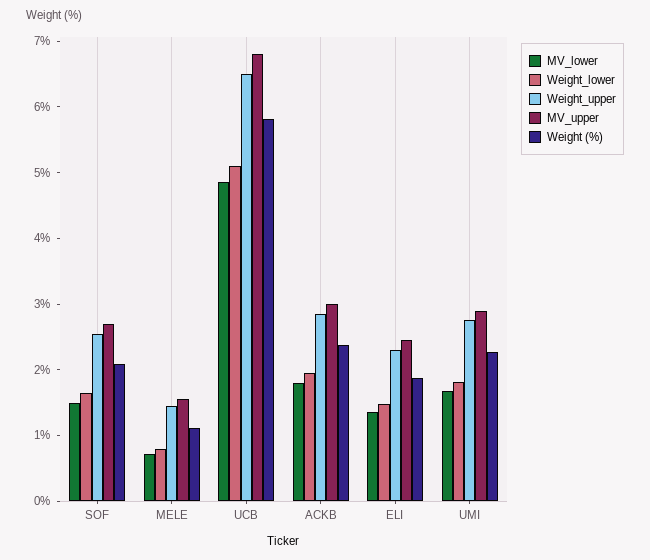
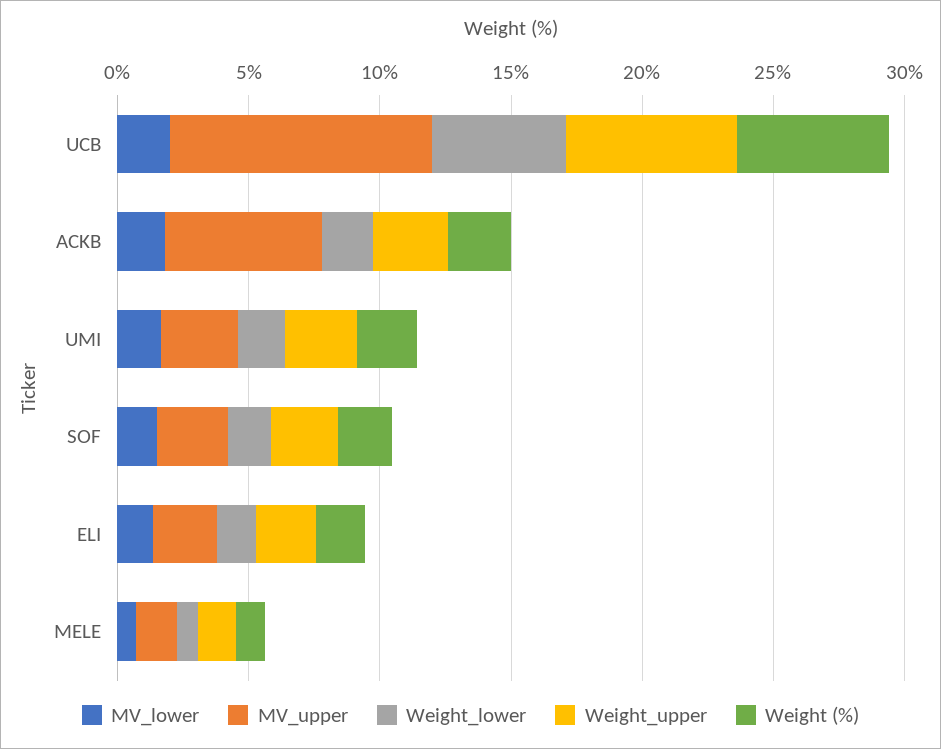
  {
    "MV_lower": {
      "SOF": 1.6,
      "MELE": 0.8,
-     "UCB": 4.8,
+     "UCB": 2,
      "ACKB": 1.8,
      "ELI": 1.4,
      "UMI": 1.6
    },
    "Weight_lower": {
      "SOF": 1.6,
      "MELE": 0.8,
      "UCB": 5.2,
      "ACKB": 2,
      "ELI": 1.4,
      "UMI": 1.8
    },
    "Weight_upper": {
      "SOF": 2.6,
      "MELE": 1.4,
      "UCB": 6.6,
      "ACKB": 2.8,
      "ELI": 2.4,
      "UMI": 2.8
    },
    "MV_upper": {
      "SOF": 2.8,
      "MELE": 1.6,
-     "UCB": 6.8,
+     "UCB": 10,
-     "ACKB": 3,
+     "ACKB": 6,
      "ELI": 2.4,
      "UMI": 3
    },
    "Weight (%)": {
      "SOF": 2,
      "MELE": 1.2,
      "UCB": 5.8,
      "ACKB": 2.4,
      "ELI": 1.8,
      "UMI": 2.2
    }
  }

